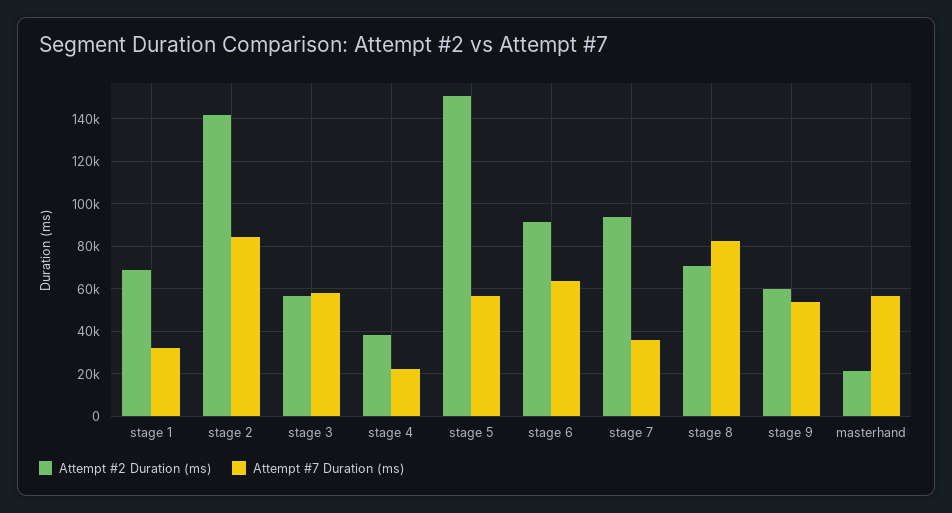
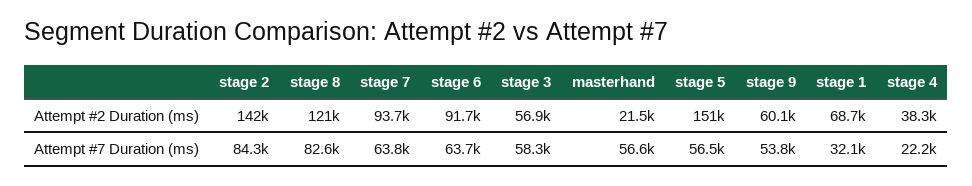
  {
    "Attempt #2 Duration (ms)": {
      "stage 1": 68700,
      "stage 2": 142000,
      "stage 3": 56900,
      "stage 4": 38300,
      "stage 5": 151000,
      "stage 6": 91700,
      "stage 7": 93700,
-     "stage 8": 70000,
+     "stage 8": 121000,
      "stage 9": 60100,
      "masterhand": 21500
    },
    "Attempt #7 Duration (ms)": {
      "stage 1": 32100,
      "stage 2": 84300,
      "stage 3": 58300,
      "stage 4": 22200,
      "stage 5": 56500,
      "stage 6": 63700,
-     "stage 7": 35000,
+     "stage 7": 63800,
      "stage 8": 82600,
      "stage 9": 53800,
      "masterhand": 56600
    }
  }

